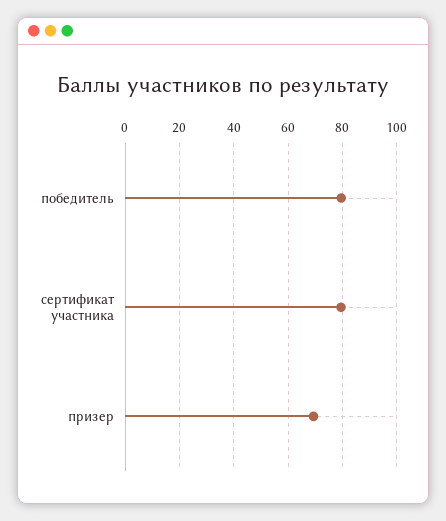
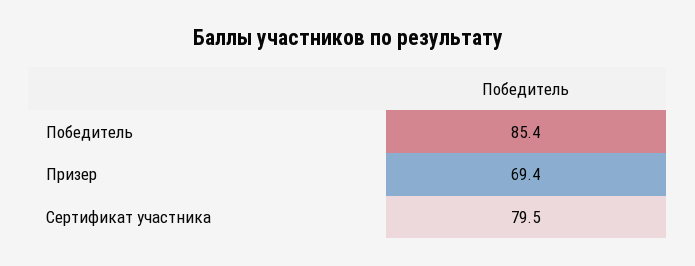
  {
-   "победитель": 80,
+   "победитель": 85.4,
    "сертификат участника": 79.5,
    "призер": 69.4
  }

